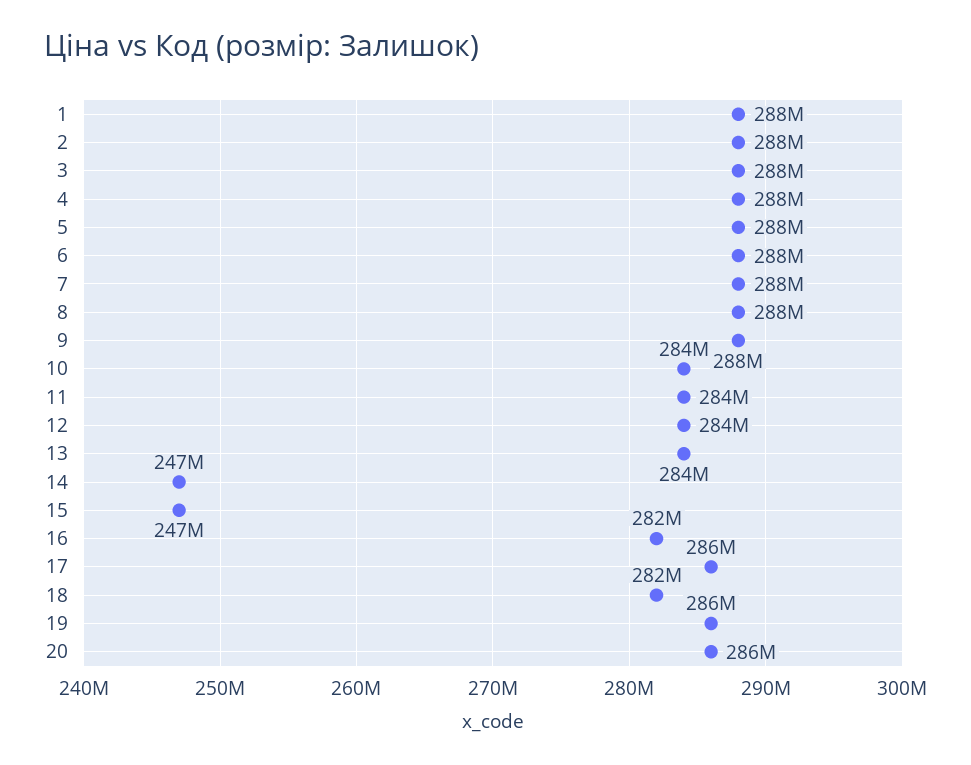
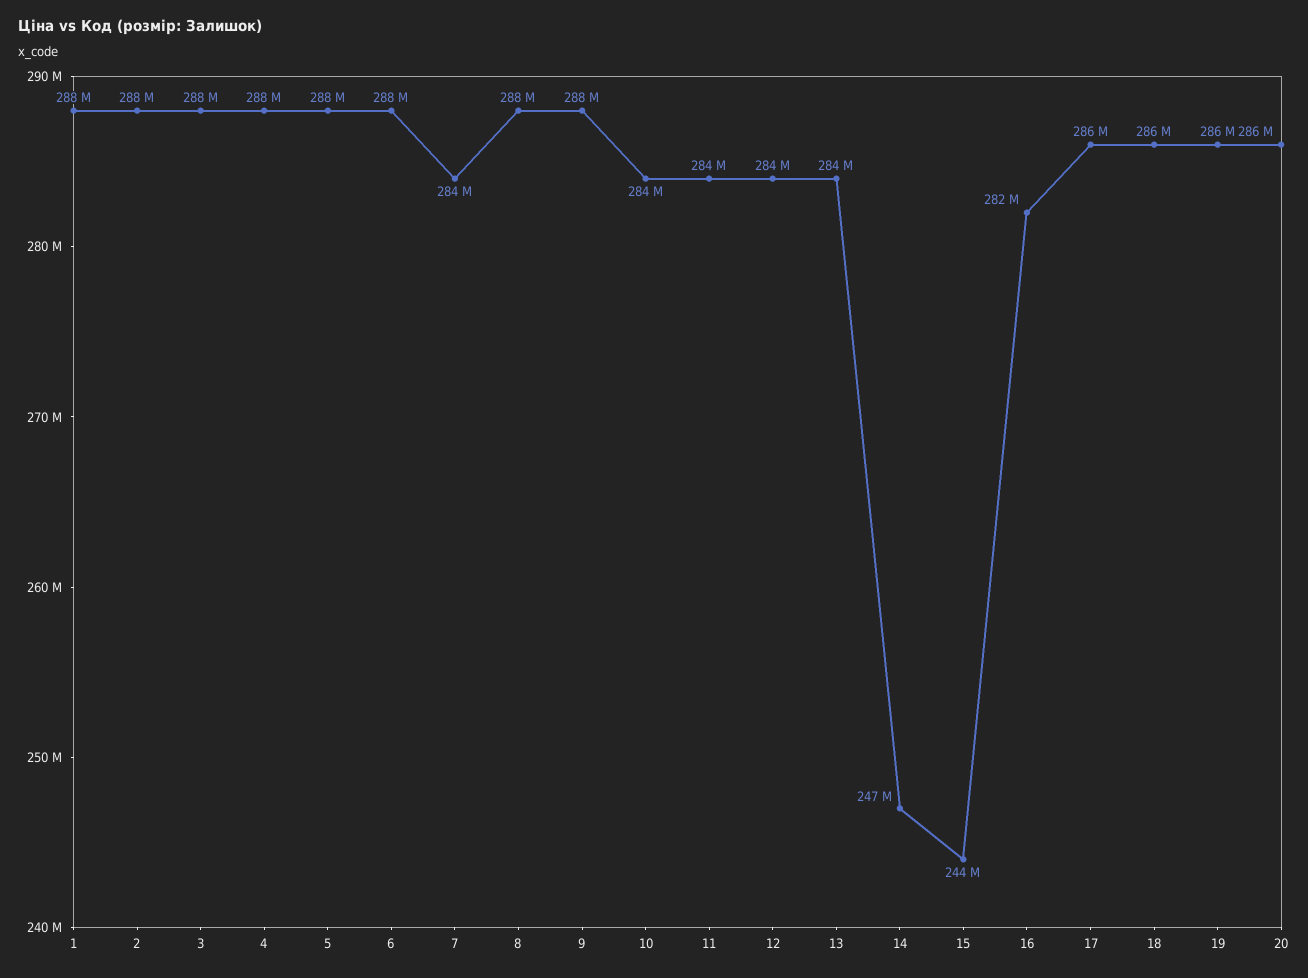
  {
    "1": 288000000,
    "2": 288000000,
    "3": 288000000,
    "4": 288000000,
    "5": 288000000,
    "6": 288000000,
-   "7": 288000000,
+   "7": 284000000,
    "8": 288000000,
    "9": 288000000,
    "10": 284000000,
    "11": 284000000,
    "12": 284000000,
    "13": 284000000,
    "14": 247000000,
-   "15": 247000000,
+   "15": 244000000,
    "16": 282000000,
    "17": 286000000,
-   "18": 282000000,
+   "18": 286000000,
    "19": 286000000,
    "20": 286000000
  }

